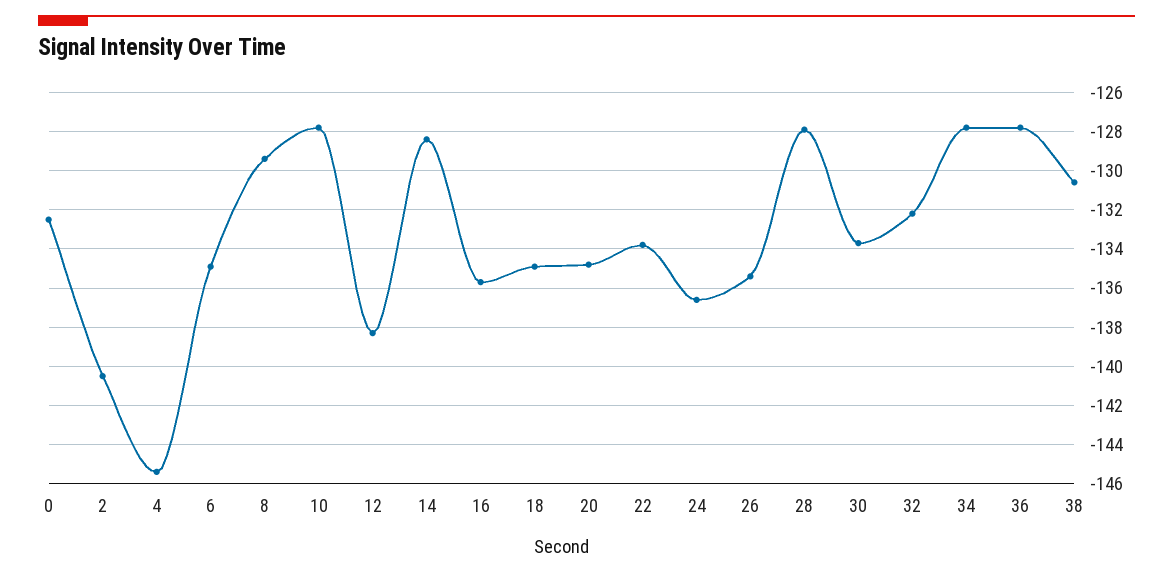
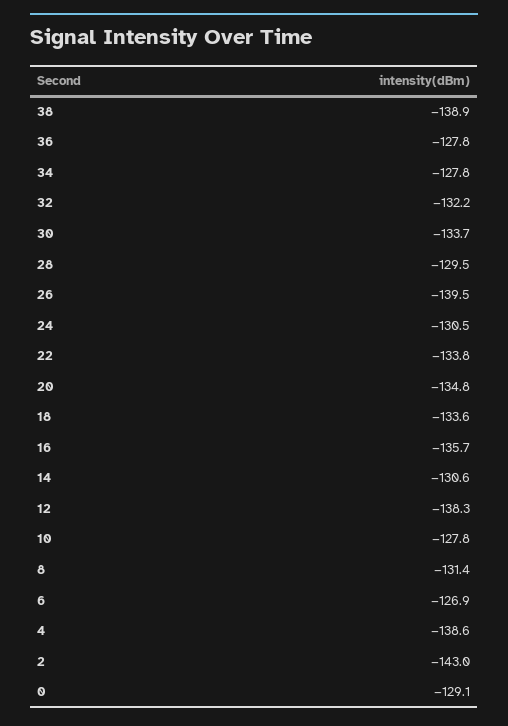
  {
-   "0": -132.5,
+   "0": -129.1,
-   "2": -140.5,
+   "2": -143,
-   "4": -145.5,
+   "4": -138.6,
-   "6": -135,
+   "6": -126.9,
-   "8": -129.5,
+   "8": -131.4,
    "10": -127.8,
    "12": -138.3,
-   "14": -128.5,
+   "14": -130.6,
    "16": -135.7,
-   "18": -135,
+   "18": -133.6,
    "20": -134.8,
    "22": -133.8,
-   "24": -136.5,
+   "24": -130.5,
-   "26": -135.5,
+   "26": -139.5,
-   "28": -128,
+   "28": -129.5,
    "30": -133.7,
    "32": -132.2,
    "34": -127.8,
    "36": -127.8,
-   "38": -130.5
+   "38": -138.9
  }

